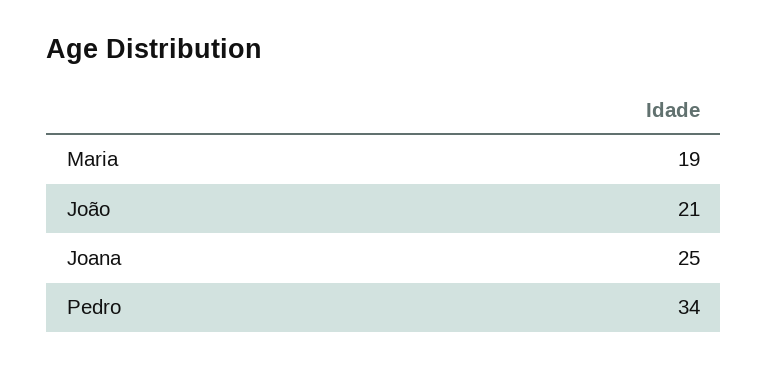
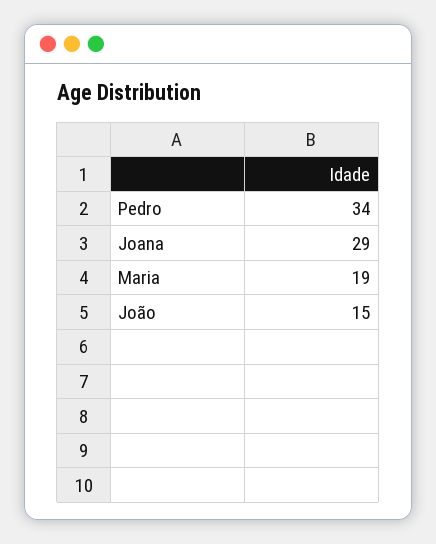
  {
    "Maria": 19,
-   "João": 21,
+   "João": 15,
-   "Joana": 25,
+   "Joana": 29,
    "Pedro": 34
  }

